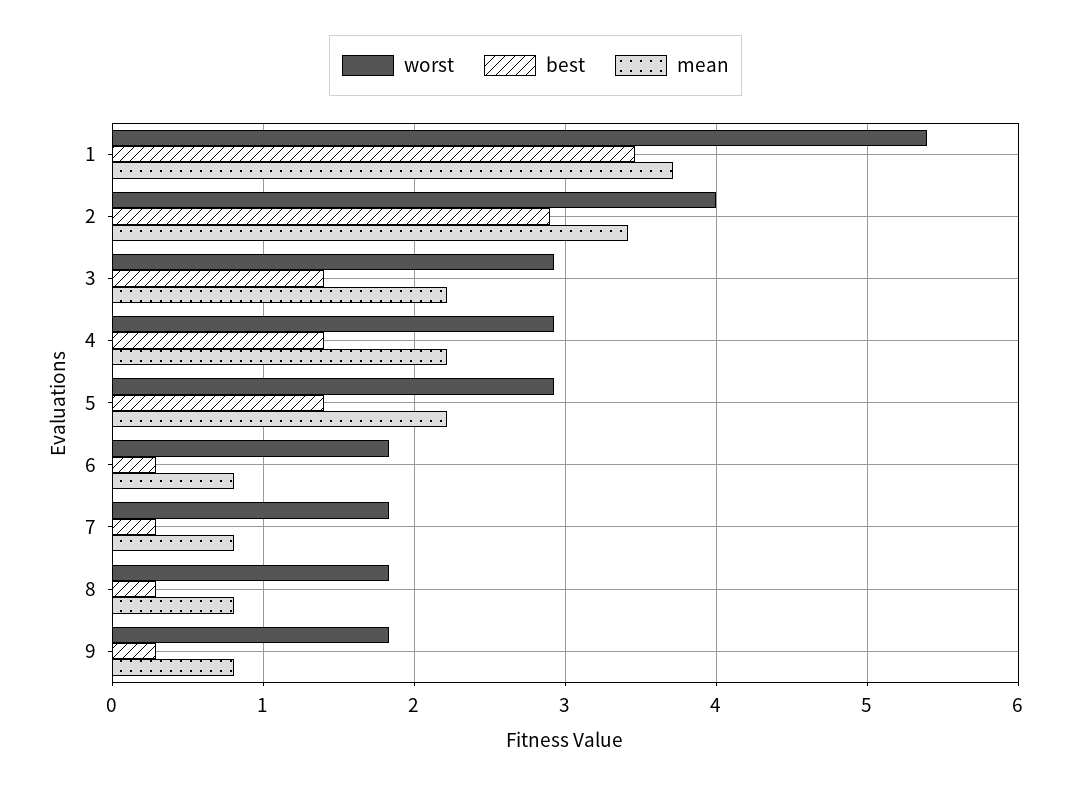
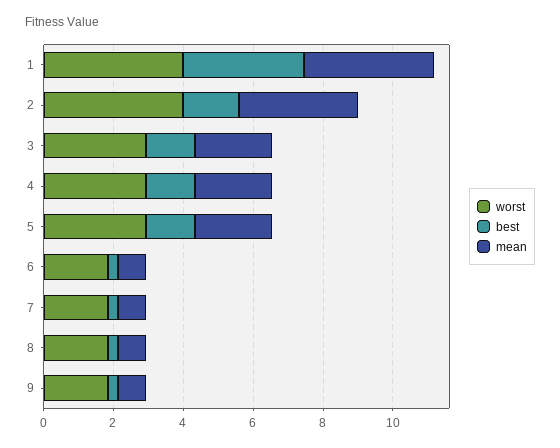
  {
    "worst": {
-     "1": 5.4,
+     "1": 4,
      "2": 4,
      "3": 2.9,
      "4": 2.9,
      "5": 2.9,
      "6": 1.8,
      "7": 1.8,
      "8": 1.8,
      "9": 1.8
    },
    "best": {
      "1": 3.5,
-     "2": 2.9,
+     "2": 1.5,
      "3": 1.4,
      "4": 1.4,
      "5": 1.4,
      "6": 0.3,
      "7": 0.3,
      "8": 0.3,
      "9": 0.3
    },
    "mean": {
      "1": 3.7,
      "2": 3.4,
      "3": 2.2,
      "4": 2.2,
      "5": 2.2,
      "6": 0.8,
      "7": 0.8,
      "8": 0.8,
      "9": 0.8
    }
  }

